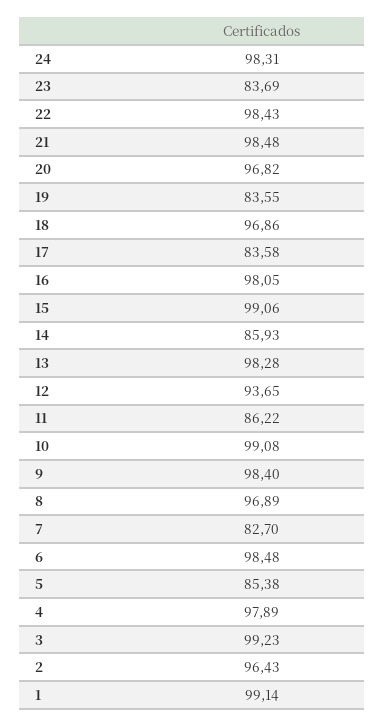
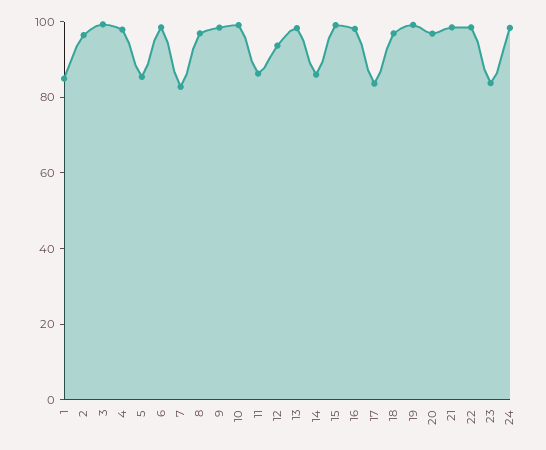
  {
    "24": 98.31,
    "23": 83.69,
    "22": 98.43,
    "21": 98.48,
    "20": 96.82,
-   "19": 83.55,
+   "19": 100,
    "18": 96.86,
    "17": 83.58,
    "16": 98.05,
    "15": 99.06,
    "14": 85.93,
    "13": 98.28,
    "12": 93.65,
    "11": 86.22,
    "10": 99.08,
    "9": 98.4,
    "8": 96.89,
    "7": 82.7,
    "6": 98.48,
    "5": 85.38,
    "4": 97.89,
    "3": 99.23,
    "2": 96.43,
-   "1": 99.14
+   "1": 85
  }

